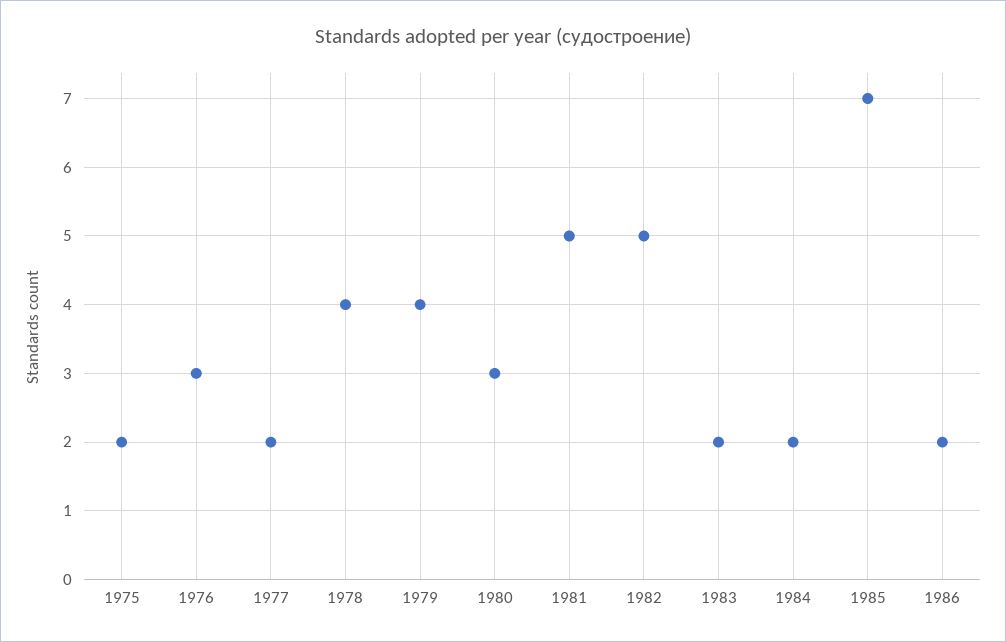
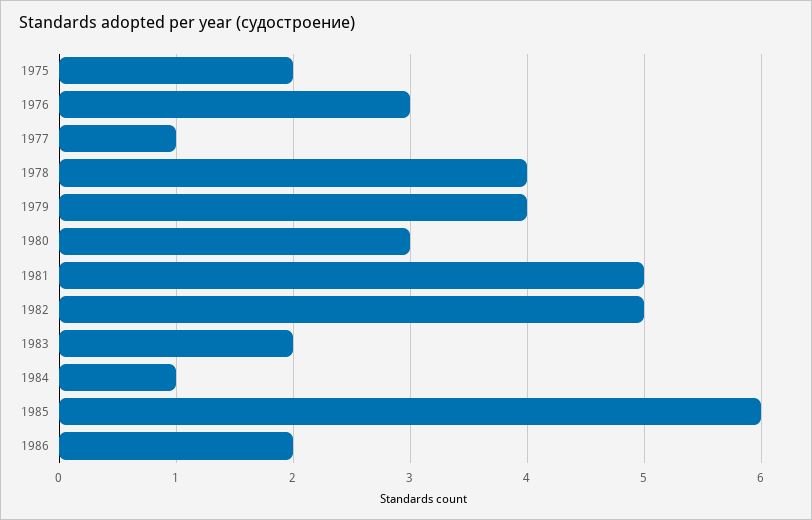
  {
    "1975": 2,
    "1976": 3,
-   "1977": 2,
+   "1977": 1,
    "1978": 4,
    "1979": 4,
    "1980": 3,
    "1981": 5,
    "1982": 5,
    "1983": 2,
-   "1984": 2,
+   "1984": 1,
-   "1985": 7,
+   "1985": 6,
    "1986": 2
  }

